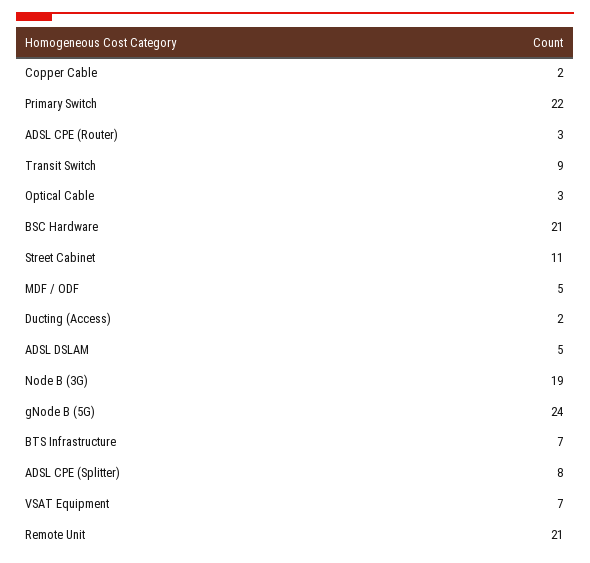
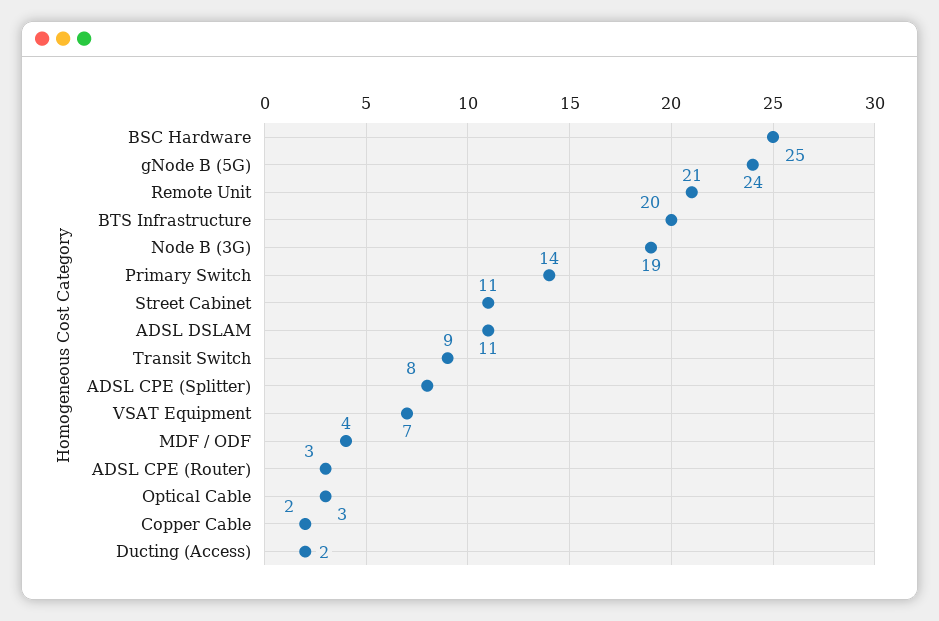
  {
    "Copper Cable": 2,
-   "Primary Switch": 22,
+   "Primary Switch": 14,
    "ADSL CPE (Router)": 3,
    "Transit Switch": 9,
    "Optical Cable": 3,
-   "BSC Hardware": 21,
+   "BSC Hardware": 25,
    "Street Cabinet": 11,
-   "MDF / ODF": 5,
+   "MDF / ODF": 4,
    "Ducting (Access)": 2,
-   "ADSL DSLAM": 5,
+   "ADSL DSLAM": 11,
    "Node B (3G)": 19,
    "gNode B (5G)": 24,
-   "BTS Infrastructure": 7,
+   "BTS Infrastructure": 20,
    "ADSL CPE (Splitter)": 8,
    "VSAT Equipment": 7,
    "Remote Unit": 21
  }

